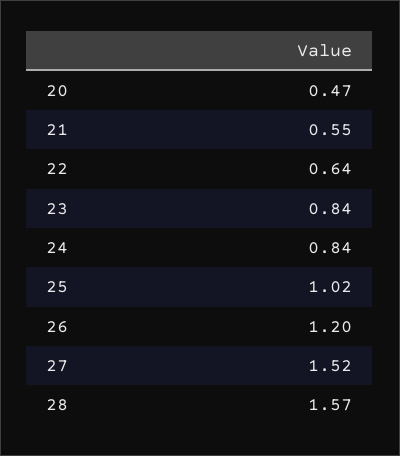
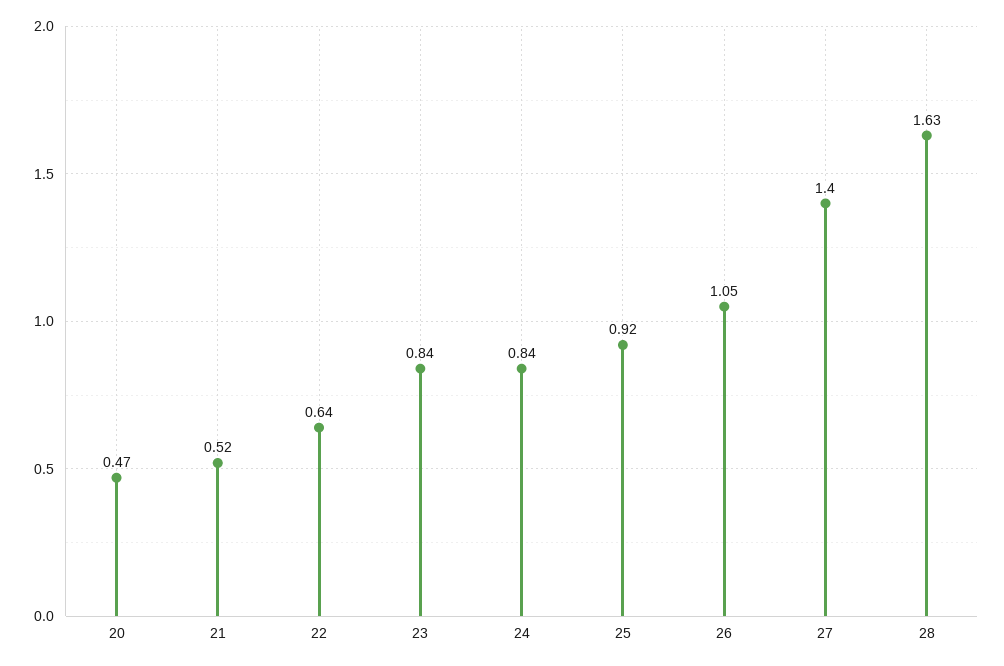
  {
    "20": 0.47,
-   "21": 0.55,
+   "21": 0.52,
    "22": 0.64,
    "23": 0.84,
    "24": 0.84,
-   "25": 1.02,
+   "25": 0.92,
-   "26": 1.2,
+   "26": 1.05,
-   "27": 1.52,
+   "27": 1.4,
-   "28": 1.57
+   "28": 1.63
  }

